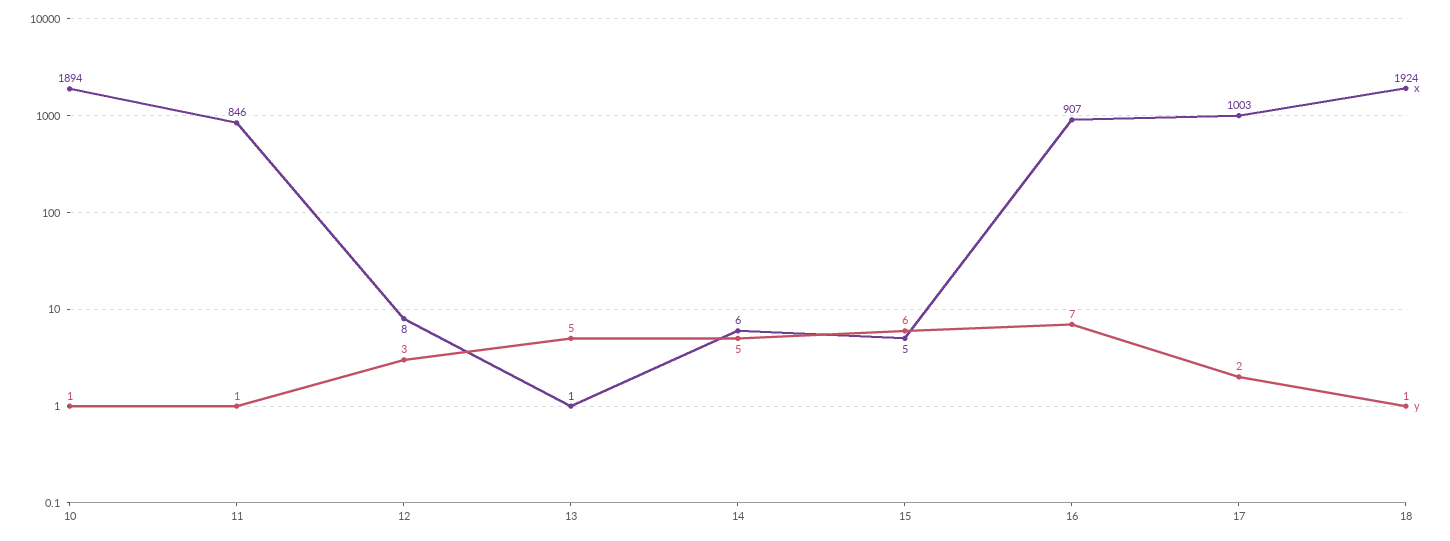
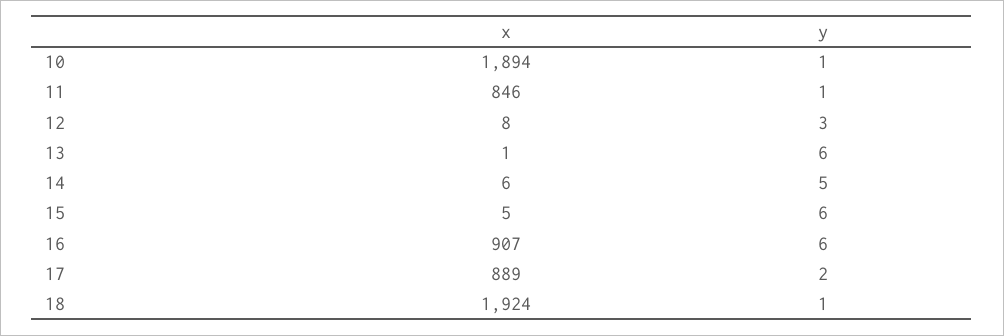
  {
    "x": {
      "10": 1894,
      "11": 846,
      "12": 8,
      "13": 1,
      "14": 6,
      "15": 5,
      "16": 907,
-     "17": 1003,
+     "17": 889,
      "18": 1924
    },
    "y": {
      "10": 1,
      "11": 1,
      "12": 3,
-     "13": 5,
+     "13": 6,
      "14": 5,
      "15": 6,
-     "16": 7,
+     "16": 6,
      "17": 2,
      "18": 1
    }
  }

